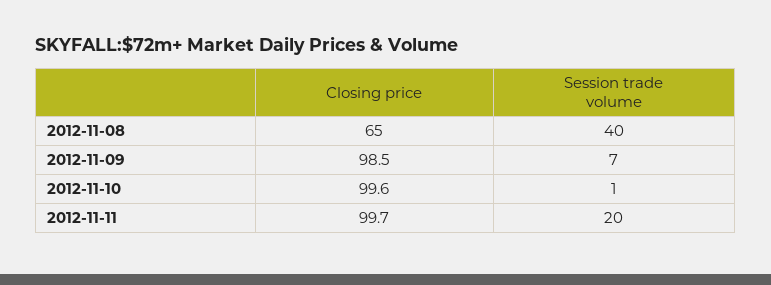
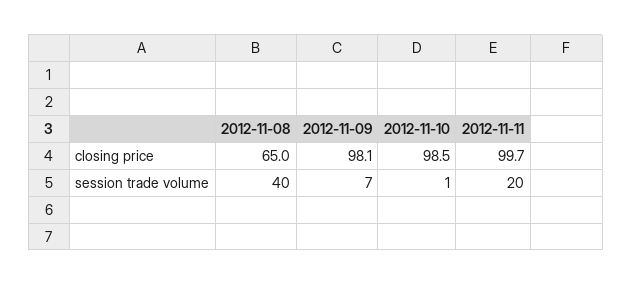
  {
    "Closing price": {
      "2012-11-08": 65,
-     "2012-11-09": 98.5,
+     "2012-11-09": 98.1,
-     "2012-11-10": 99.6,
+     "2012-11-10": 98.5,
      "2012-11-11": 99.7
    },
    "Session trade volume": {
      "2012-11-08": 40,
      "2012-11-09": 7,
      "2012-11-10": 1,
      "2012-11-11": 20
    }
  }

